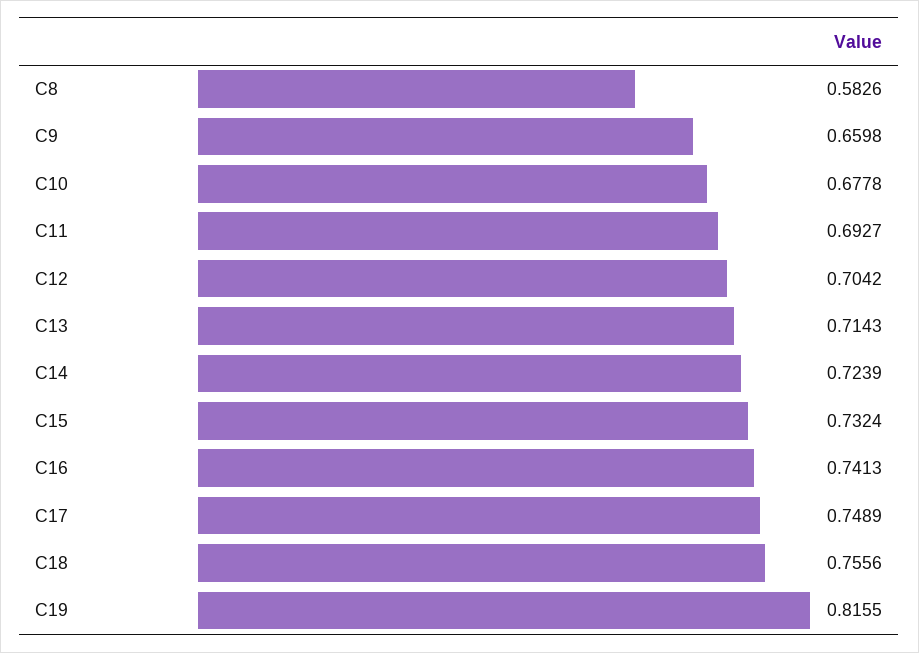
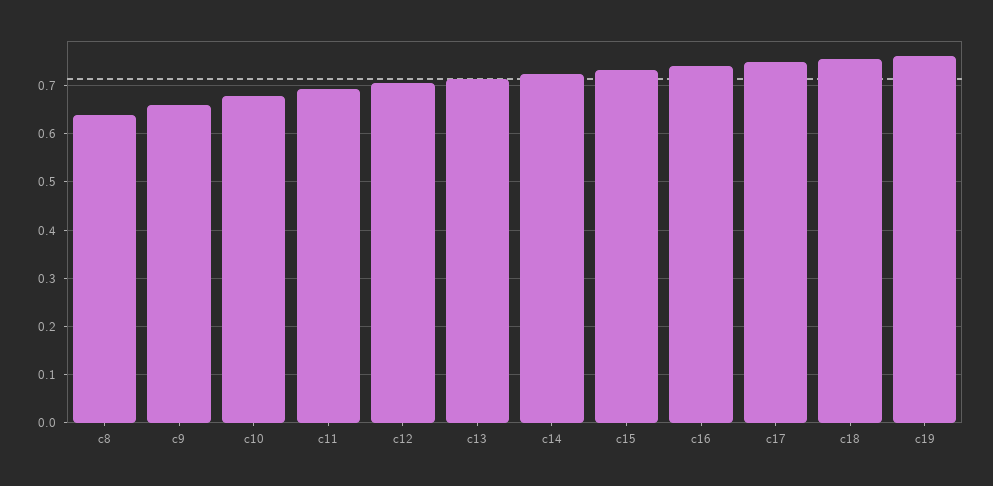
  {
-   "C8": 0.5826,
+   "C8": 0.64,
    "C9": 0.6598,
    "C10": 0.6778,
    "C11": 0.6927,
    "C12": 0.7042,
    "C13": 0.7143,
    "C14": 0.7239,
    "C15": 0.7324,
    "C16": 0.7413,
    "C17": 0.7489,
    "C18": 0.7556,
-   "C19": 0.8155
+   "C19": 0.76
  }

